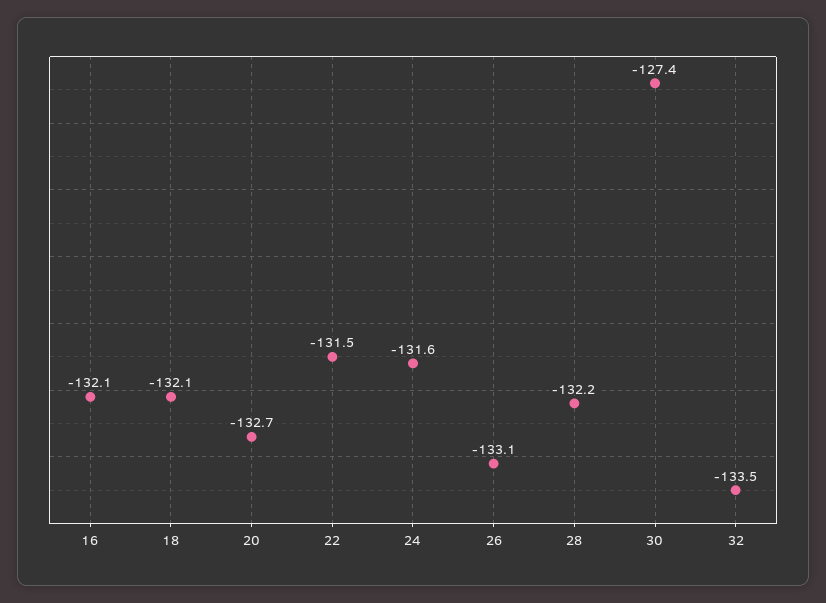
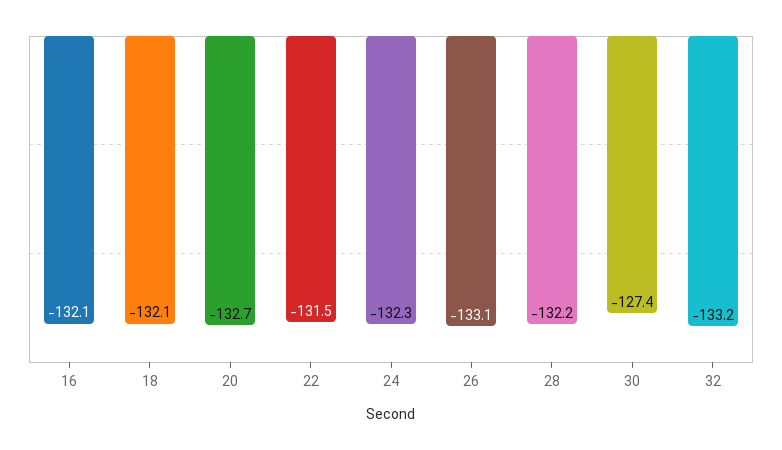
  {
    "16": -132.1,
    "18": -132.1,
    "20": -132.7,
    "22": -131.5,
-   "24": -131.6,
+   "24": -132.3,
    "26": -133.1,
    "28": -132.2,
    "30": -127.4,
-   "32": -133.5
+   "32": -133.2
  }

